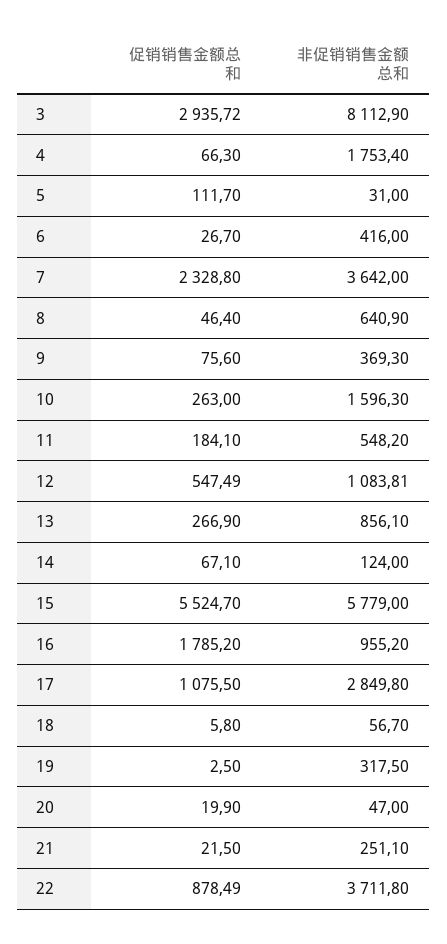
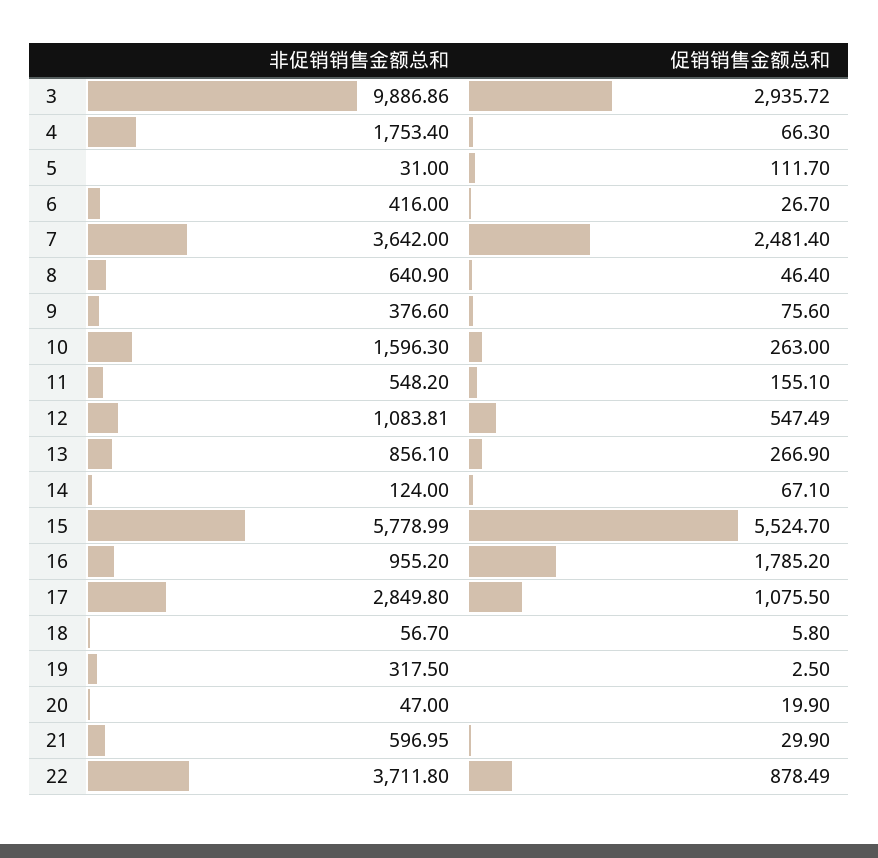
  {
    "促销销售金额总和": {
      "3": 2935.72,
      "4": 66.3,
      "5": 111.7,
      "6": 26.7,
-     "7": 2328.8,
+     "7": 2481.4,
      "8": 46.4,
      "9": 75.6,
      "10": 263,
-     "11": 184.1,
+     "11": 155.1,
      "12": 547.49,
      "13": 266.9,
      "14": 67.1,
      "15": 5524.7,
      "16": 1785.2,
      "17": 1075.5,
      "18": 5.8,
      "19": 2.5,
      "20": 19.9,
-     "21": 21.5,
+     "21": 29.9,
      "22": 878.49
    },
    "非促销销售金额总和": {
-     "3": 8112.9,
+     "3": 9886.86,
      "4": 1753.4,
      "5": 31,
      "6": 416,
      "7": 3642,
      "8": 640.9,
-     "9": 369.3,
+     "9": 376.6,
      "10": 1596.3,
      "11": 548.2,
      "12": 1083.81,
      "13": 856.1,
      "14": 124,
-     "15": 5779,
+     "15": 5778.99,
      "16": 955.2,
      "17": 2849.8,
      "18": 56.7,
      "19": 317.5,
      "20": 47,
-     "21": 251.1,
+     "21": 596.95,
      "22": 3711.8
    }
  }

